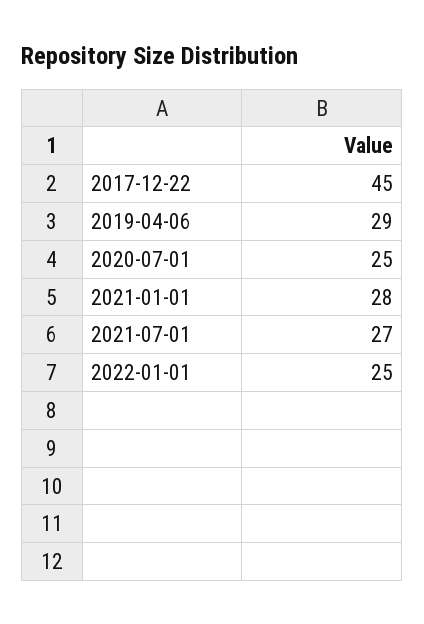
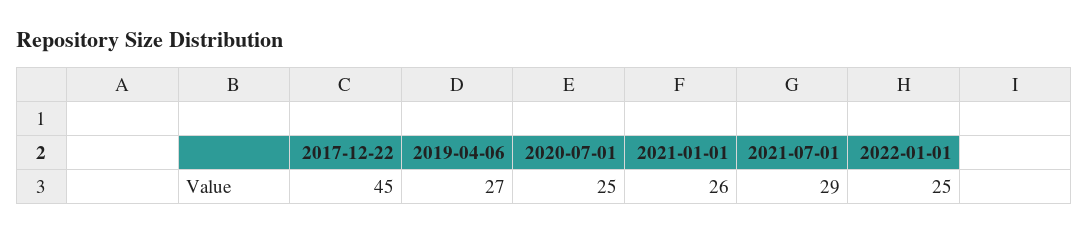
  {
    "2017-12-22": 45,
-   "2019-04-06": 29,
+   "2019-04-06": 27,
    "2020-07-01": 25,
-   "2021-01-01": 28,
+   "2021-01-01": 26,
-   "2021-07-01": 27,
+   "2021-07-01": 29,
    "2022-01-01": 25
  }

